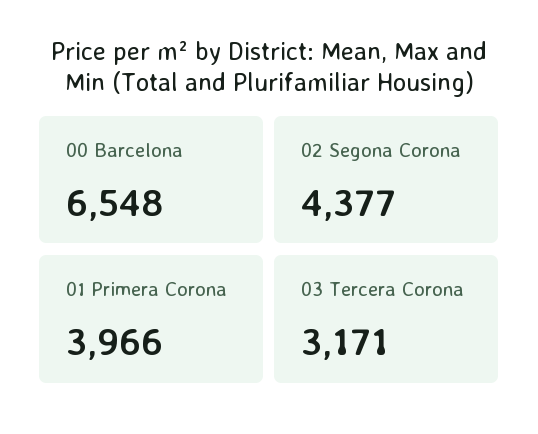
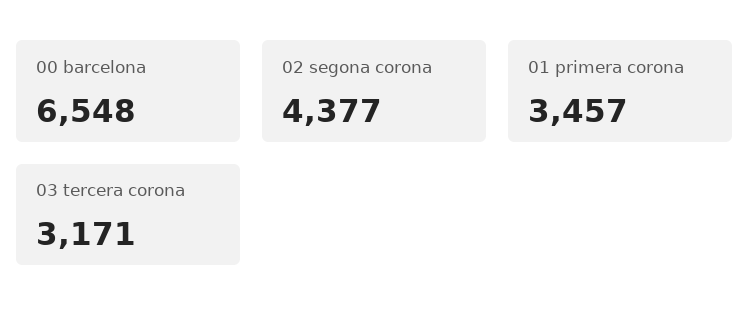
  {
    "00 Barcelona": 6548,
    "02 Segona Corona": 4377,
-   "01 Primera Corona": 3966,
+   "01 Primera Corona": 3457,
    "03 Tercera Corona": 3171
  }

